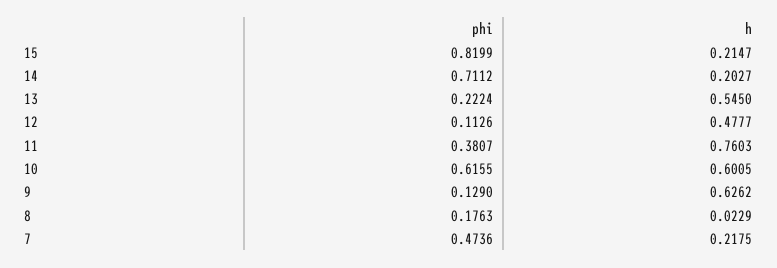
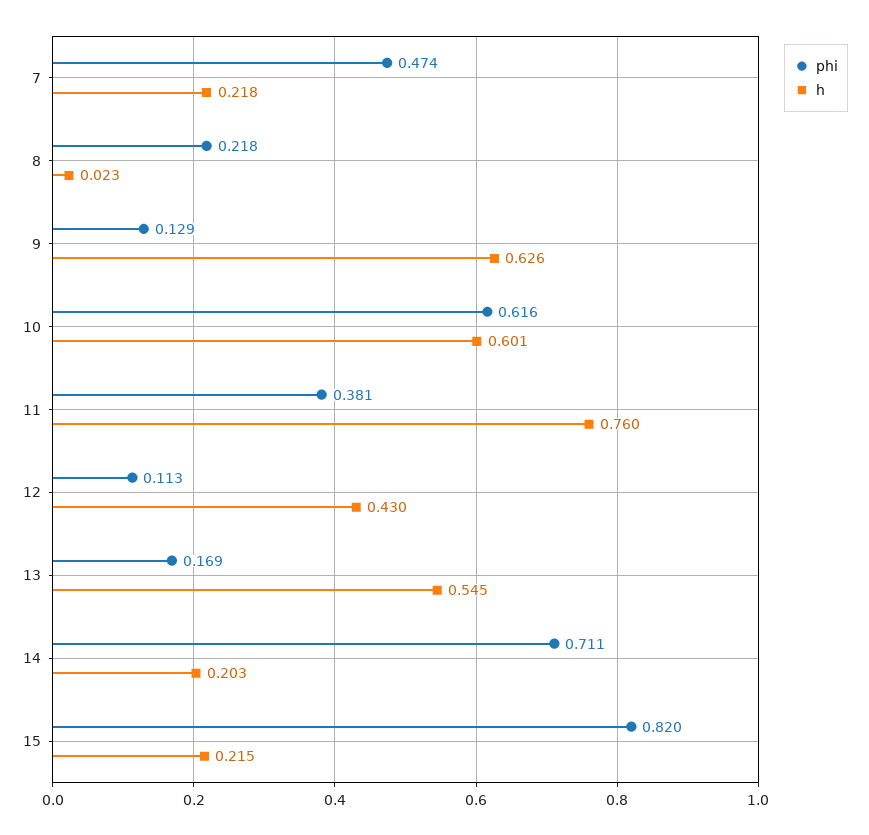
  {
    "phi": {
      "15": 0.8199,
      "14": 0.7112,
-     "13": 0.2224,
+     "13": 0.169,
      "12": 0.1126,
      "11": 0.3807,
      "10": 0.6155,
      "9": 0.129,
-     "8": 0.1763,
+     "8": 0.218,
      "7": 0.4736
    },
    "h": {
      "15": 0.2147,
      "14": 0.2027,
      "13": 0.545,
-     "12": 0.4777,
+     "12": 0.43,
      "11": 0.7603,
      "10": 0.6005,
      "9": 0.6262,
      "8": 0.0229,
      "7": 0.2175
    }
  }

